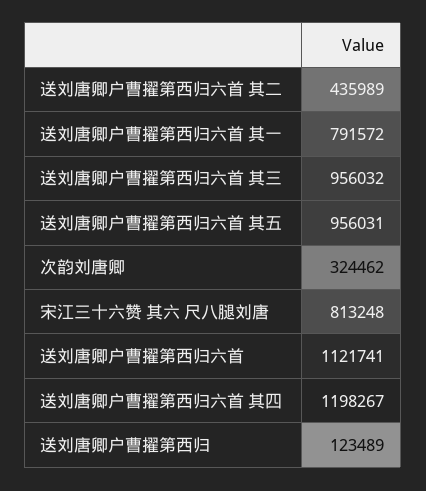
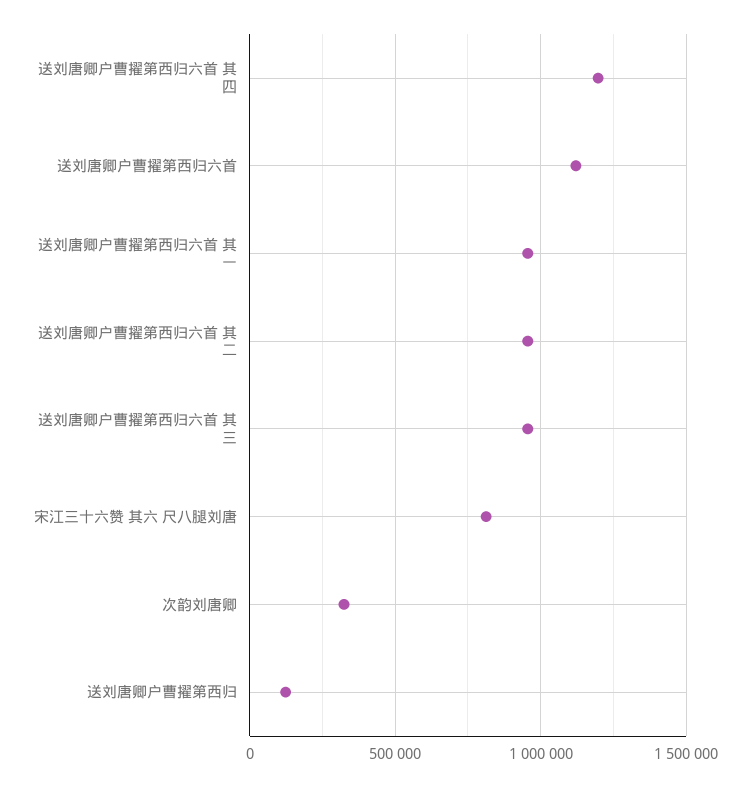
  {
-   "送刘唐卿户曹擢第西归六首 其二": 435989,
+   "送刘唐卿户曹擢第西归六首 其二": 950000,
-   "送刘唐卿户曹擢第西归六首 其一": 791572,
+   "送刘唐卿户曹擢第西归六首 其一": 950000,
    "送刘唐卿户曹擢第西归六首 其三": 956032,
-   "送刘唐卿户曹擢第西归六首 其五": 956031,
    "次韵刘唐卿": 324462,
    "宋江三十六赞 其六 尺八腿刘唐": 813248,
    "送刘唐卿户曹擢第西归六首": 1121741,
    "送刘唐卿户曹擢第西归六首 其四": 1198267,
    "送刘唐卿户曹擢第西归": 123489
  }

